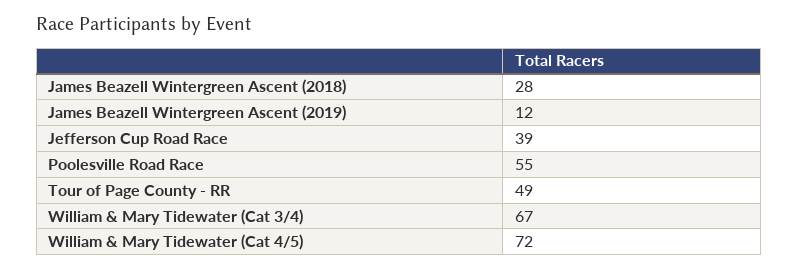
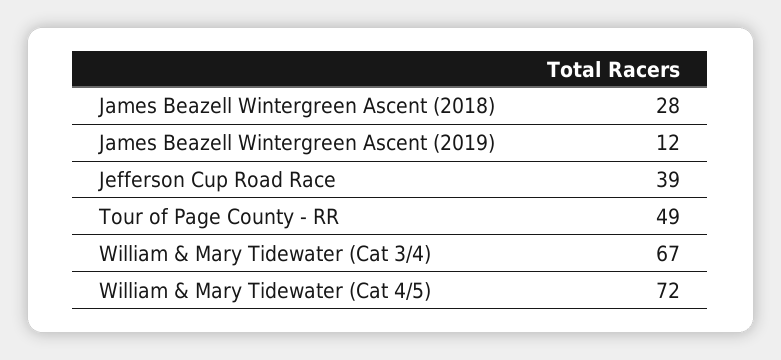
  {
    "James Beazell Wintergreen Ascent (2018)": 28,
    "James Beazell Wintergreen Ascent (2019)": 12,
    "Jefferson Cup Road Race": 39,
-   "Poolesville Road Race": 55,
    "Tour of Page County - RR": 49,
    "William & Mary Tidewater (Cat 3/4)": 67,
    "William & Mary Tidewater (Cat 4/5)": 72
  }

